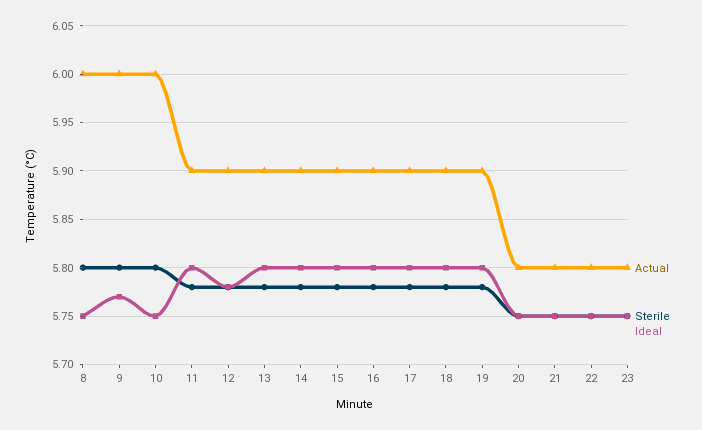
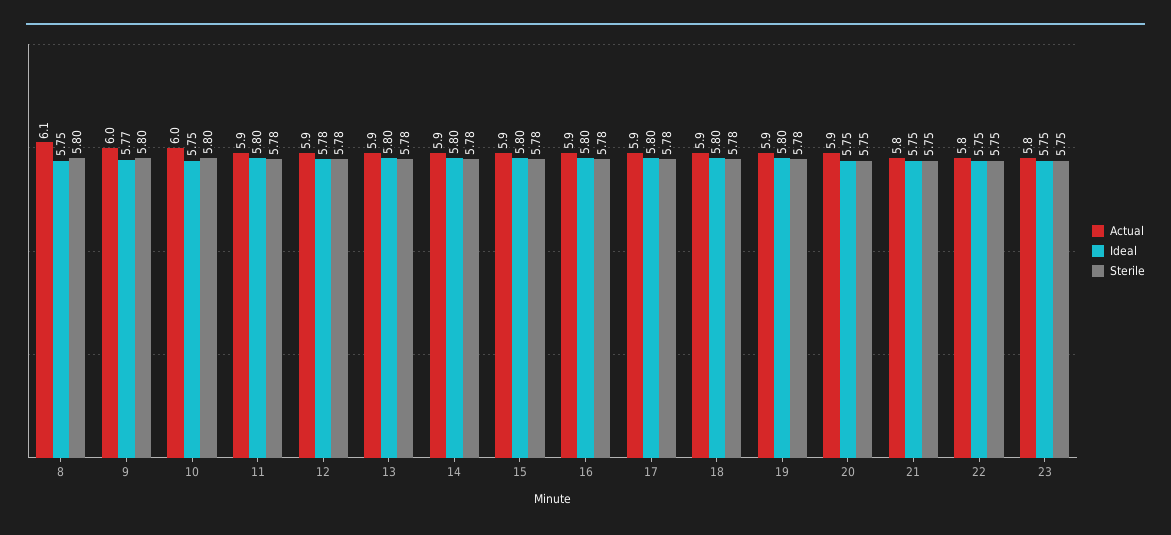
  {
    "Actual": {
-     "8": 6,
+     "8": 6.1,
      "9": 6,
      "10": 6,
      "11": 5.9,
      "12": 5.9,
      "13": 5.9,
      "14": 5.9,
      "15": 5.9,
      "16": 5.9,
      "17": 5.9,
      "18": 5.9,
      "19": 5.9,
-     "20": 5.8,
+     "20": 5.9,
      "21": 5.8,
      "22": 5.8,
      "23": 5.8
    },
    "Sterile": {
      "8": 5.8,
      "9": 5.8,
      "10": 5.8,
      "11": 5.78,
      "12": 5.78,
      "13": 5.78,
      "14": 5.78,
      "15": 5.78,
      "16": 5.78,
      "17": 5.78,
      "18": 5.78,
      "19": 5.78,
      "20": 5.75,
      "21": 5.75,
      "22": 5.75,
      "23": 5.75
    },
    "Ideal": {
      "8": 5.75,
      "9": 5.77,
      "10": 5.75,
      "11": 5.8,
      "12": 5.78,
      "13": 5.8,
      "14": 5.8,
      "15": 5.8,
      "16": 5.8,
      "17": 5.8,
      "18": 5.8,
      "19": 5.8,
      "20": 5.75,
      "21": 5.75,
      "22": 5.75,
      "23": 5.75
    }
  }

